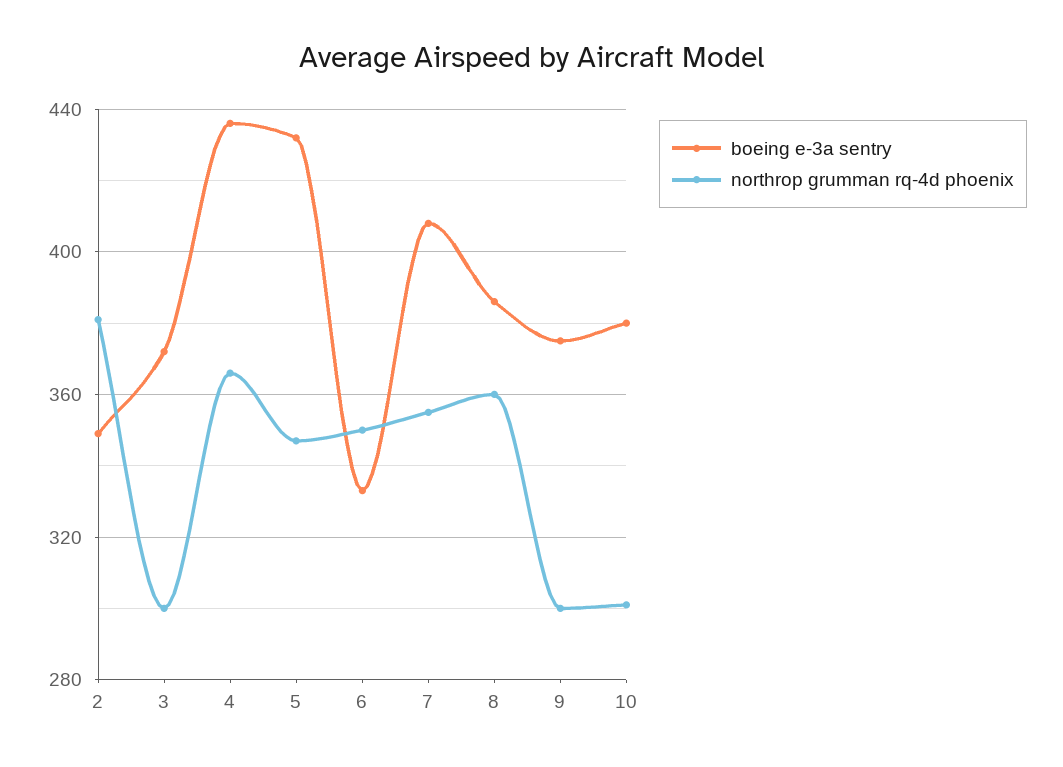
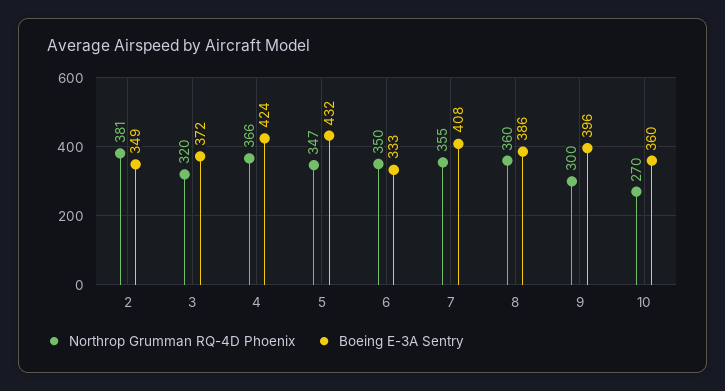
  {
    "boeing e-3a sentry": {
      "2": 349,
      "3": 372,
-     "4": 435,
+     "4": 424,
      "5": 432,
      "6": 333,
      "7": 408,
      "8": 386,
-     "9": 375,
+     "9": 396,
-     "10": 380
+     "10": 360
    },
    "northrop grumman rq-4d phoenix": {
      "2": 381,
-     "3": 300,
+     "3": 320,
      "4": 366,
      "5": 347,
      "6": 350,
      "7": 355,
      "8": 360,
      "9": 300,
-     "10": 300
+     "10": 270
    }
  }

